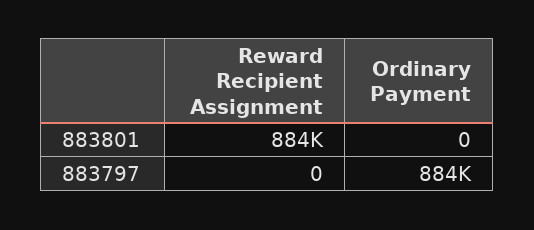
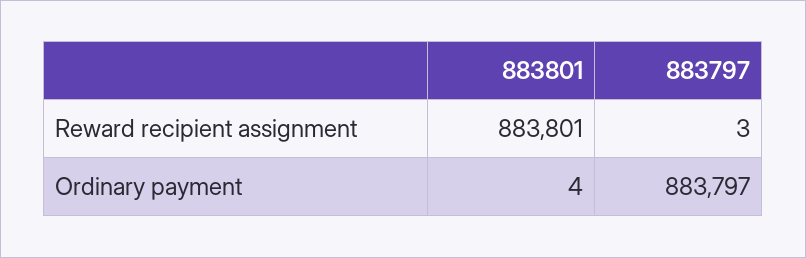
  {
    "Reward Recipient Assignment": {
      "883801": 883801,
-     "883797": 0
+     "883797": 3
    },
    "Ordinary Payment": {
-     "883801": 0,
+     "883801": 4,
      "883797": 883797
    }
  }

